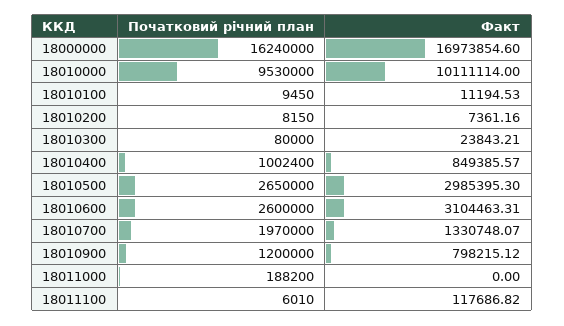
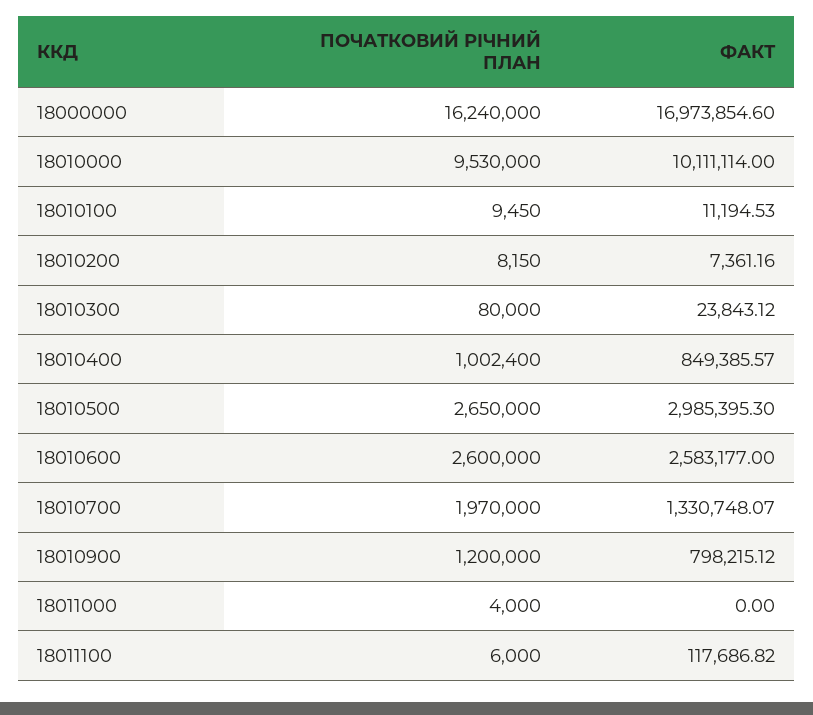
  {
    "Початковий річний план": {
      "18000000": 16240000,
      "18010000": 9530000,
      "18010100": 9450,
      "18010200": 8150,
      "18010300": 80000,
      "18010400": 1002400,
      "18010500": 2650000,
      "18010600": 2600000,
      "18010700": 1970000,
      "18010900": 1200000,
-     "18011000": 188200,
+     "18011000": 4000,
-     "18011100": 6010
+     "18011100": 6000
    },
    "Факт": {
      "18000000": 16973854.6,
      "18010000": 10111114,
      "18010100": 11194.53,
      "18010200": 7361.16,
-     "18010300": 23843.21,
+     "18010300": 23843.12,
      "18010400": 849385.57,
      "18010500": 2985395.3,
-     "18010600": 3104463.31,
+     "18010600": 2583177,
      "18010700": 1330748.07,
      "18010900": 798215.12,
      "18011000": 0,
      "18011100": 117686.82
    }
  }

